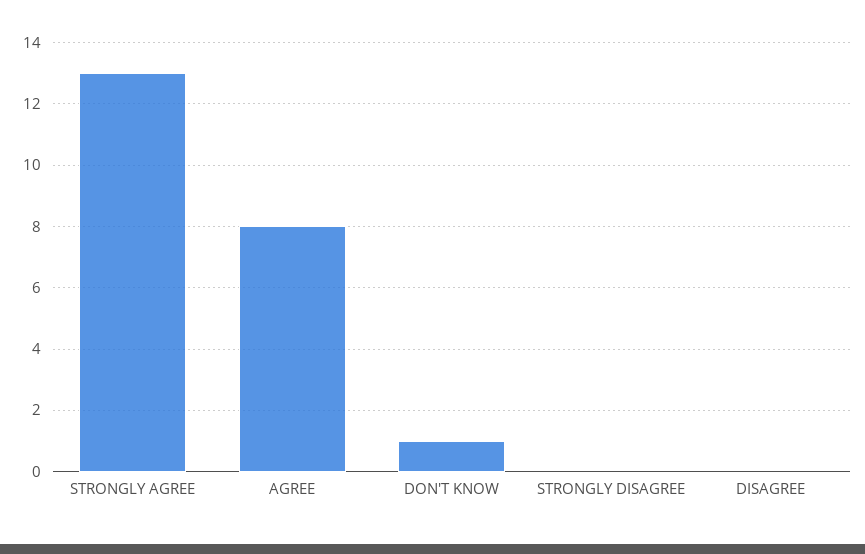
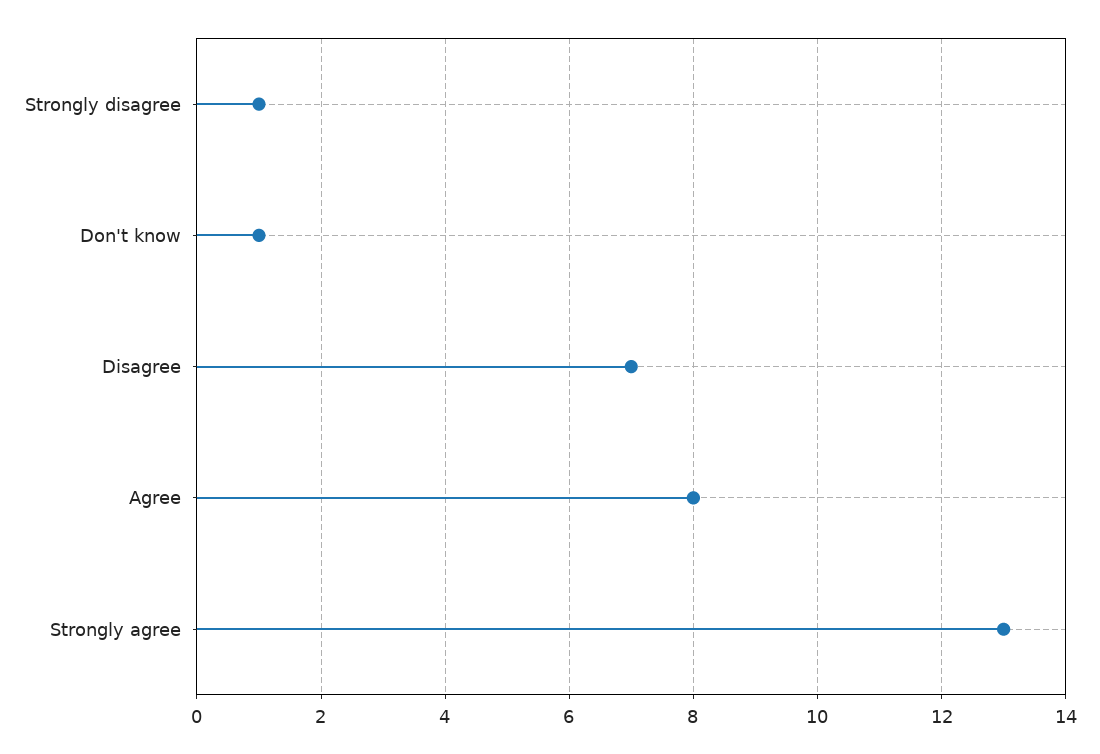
  {
    "STRONGLY AGREE": 13,
    "AGREE": 8,
    "DON'T KNOW": 1,
-   "STRONGLY DISAGREE": 0,
+   "STRONGLY DISAGREE": 1,
-   "DISAGREE": 0
+   "DISAGREE": 7
  }

